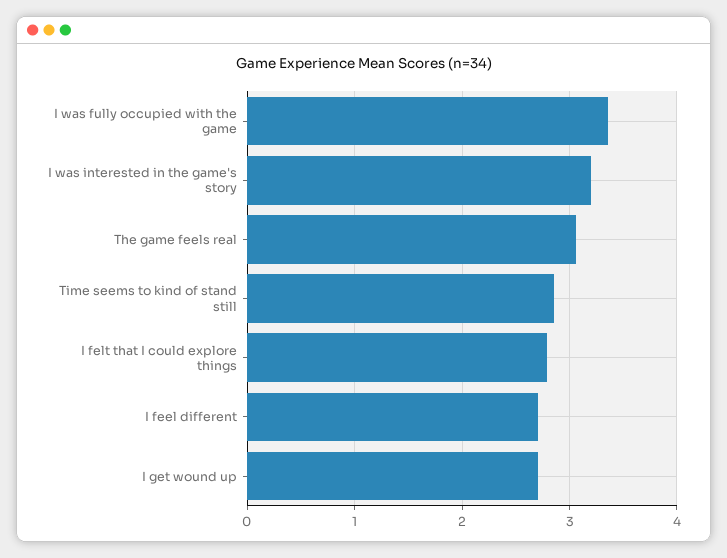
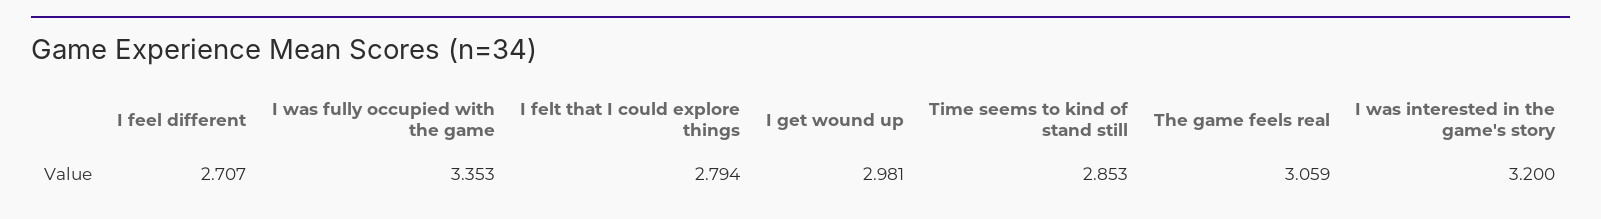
  {
    "I was fully occupied with the game": 3.353,
    "I was interested in the game's story": 3.2,
    "The game feels real": 3.059,
    "Time seems to kind of stand still": 2.853,
    "I felt that I could explore things": 2.794,
    "I feel different": 2.707,
-   "I get wound up": 2.7
+   "I get wound up": 2.981
  }

